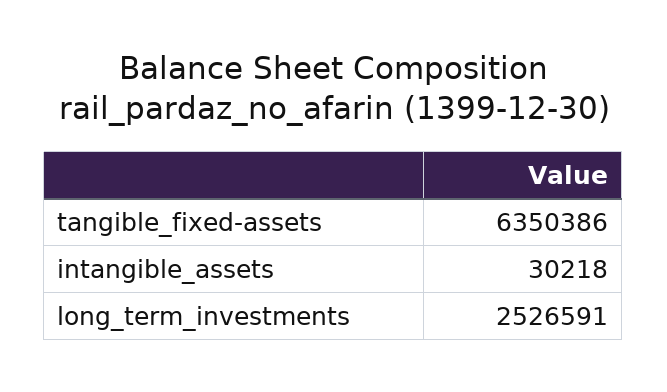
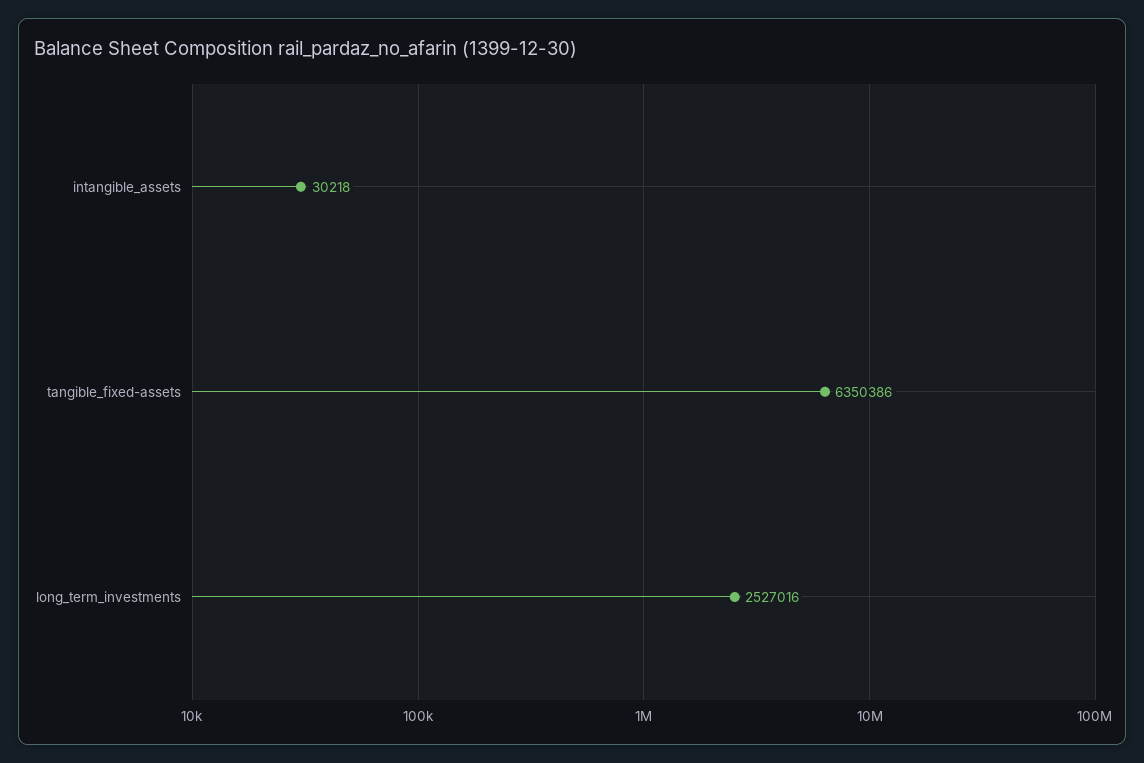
  {
    "tangible_fixed-assets": 6350386,
    "intangible_assets": 30218,
-   "long_term_investments": 2526591
+   "long_term_investments": 2527016
  }

